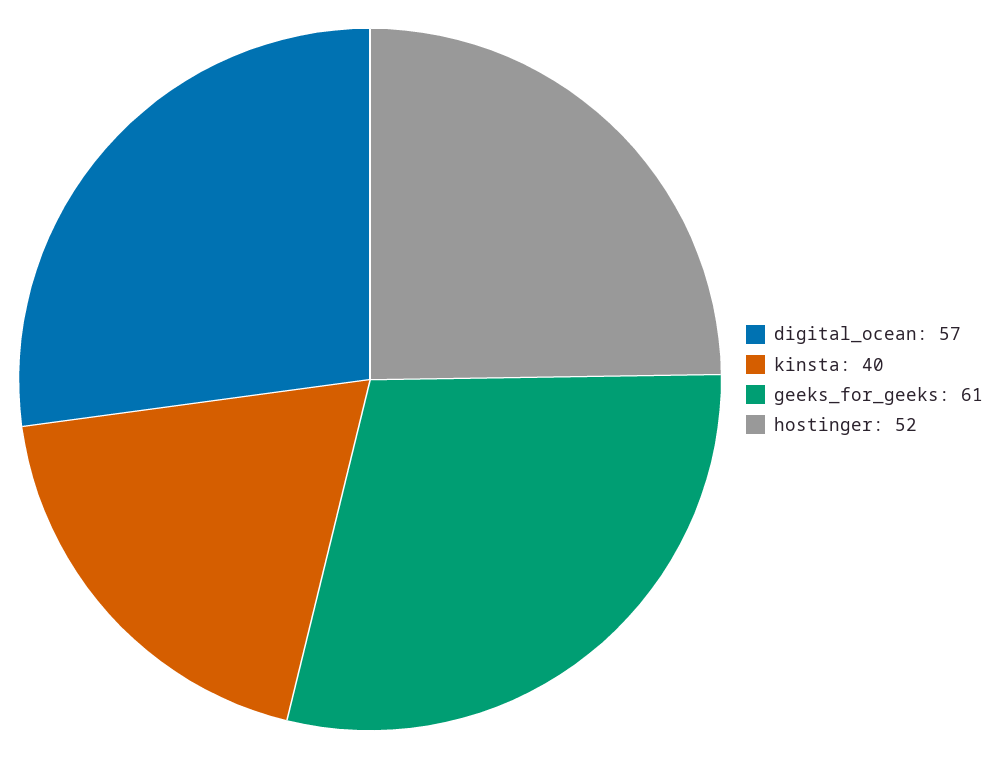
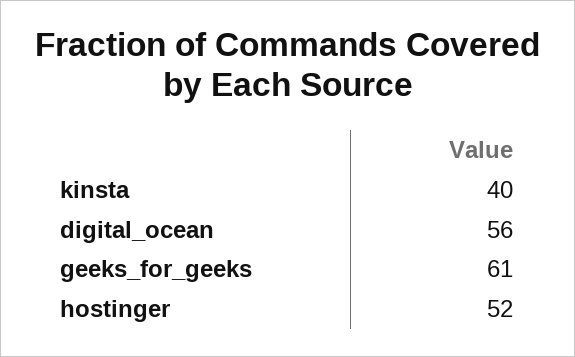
  {
-   "digital_ocean": 57,
+   "digital_ocean": 56,
    "kinsta": 40,
    "geeks_for_geeks": 61,
    "hostinger": 52
  }

